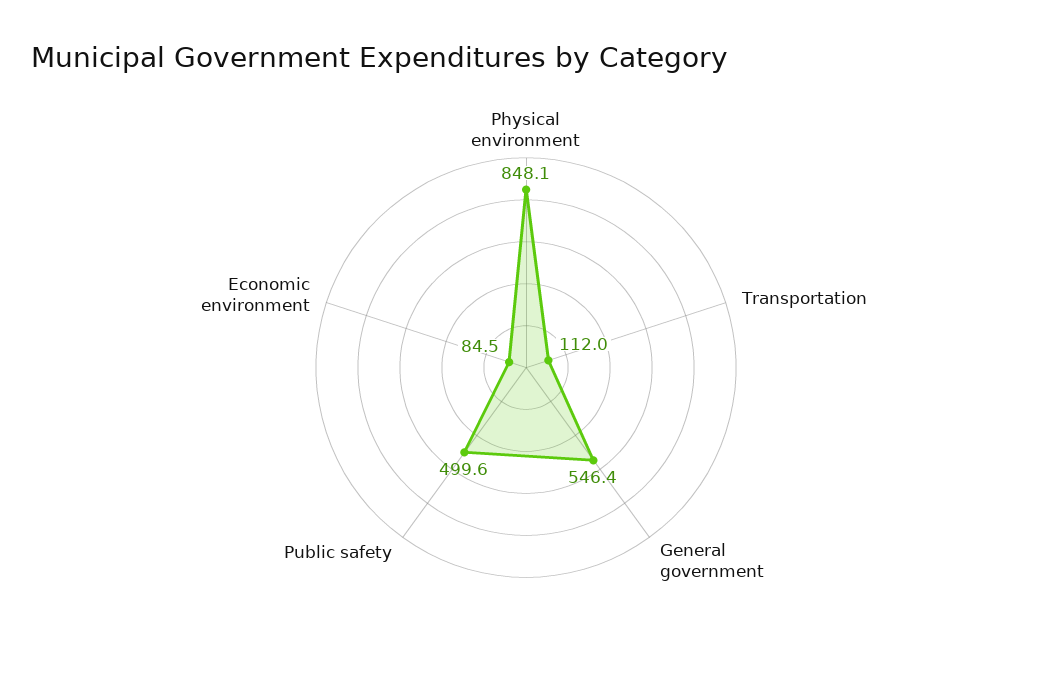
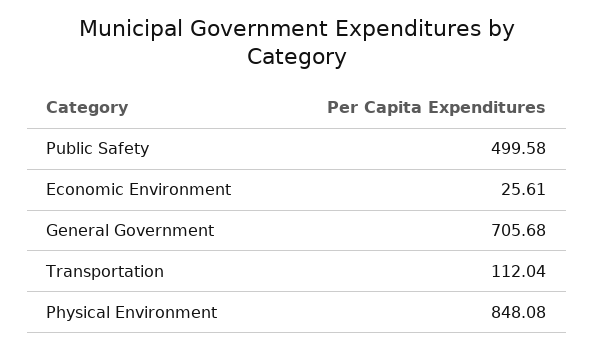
  {
    "Physical environment": 848.08,
    "Transportation": 112.04,
-   "General government": 546.4,
+   "General government": 705.68,
    "Public safety": 499.58,
-   "Economic environment": 84.5
+   "Economic environment": 25.61
  }

